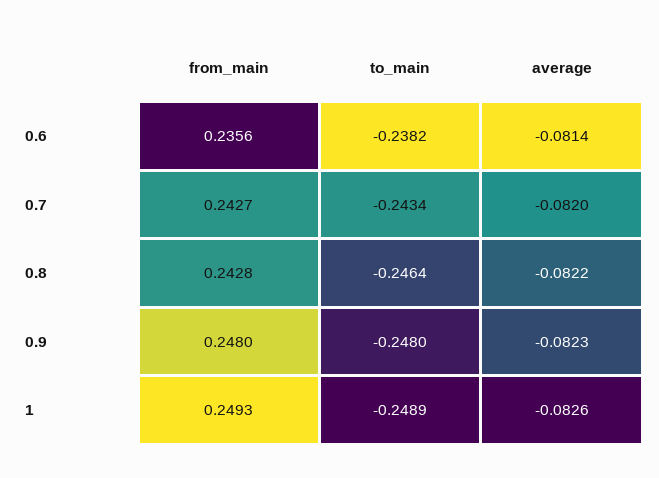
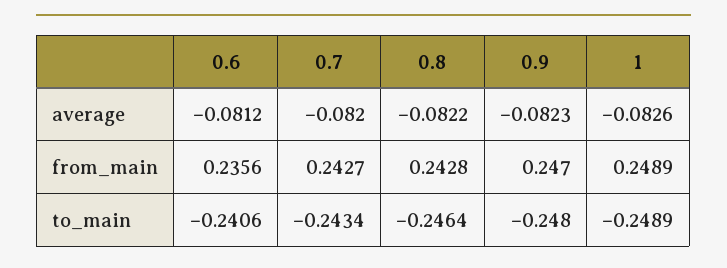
  {
    "from_main": {
      "0.6": 0.2356,
      "0.7": 0.2427,
      "0.8": 0.2428,
-     "0.9": 0.248,
+     "0.9": 0.247,
-     "1": 0.2493
+     "1": 0.2489
    },
    "to_main": {
-     "0.6": -0.2382,
+     "0.6": -0.2406,
      "0.7": -0.2434,
      "0.8": -0.2464,
      "0.9": -0.248,
      "1": -0.2489
    },
    "average": {
-     "0.6": -0.0814,
+     "0.6": -0.0812,
      "0.7": -0.082,
      "0.8": -0.0822,
      "0.9": -0.0823,
      "1": -0.0826
    }
  }

